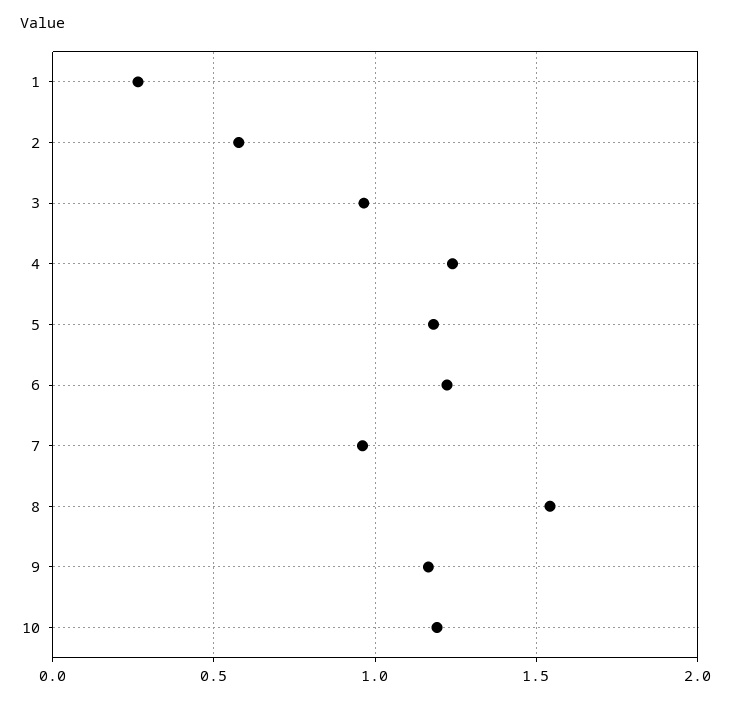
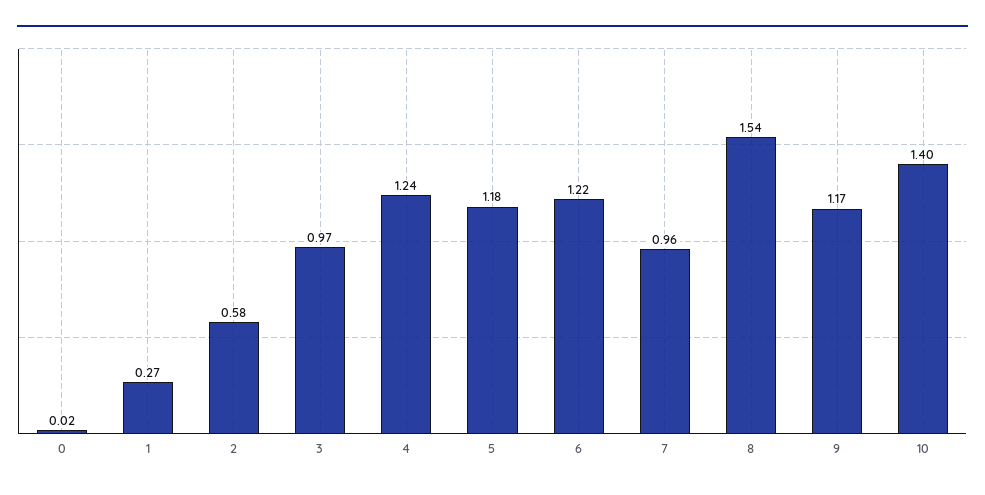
  {
    "1": 0.27,
    "2": 0.58,
    "3": 0.97,
    "4": 1.24,
    "5": 1.18,
    "6": 1.22,
    "7": 0.96,
    "8": 1.54,
    "9": 1.17,
-   "10": 1.2
+   "10": 1.4,
+   "0": 0.02
  }

